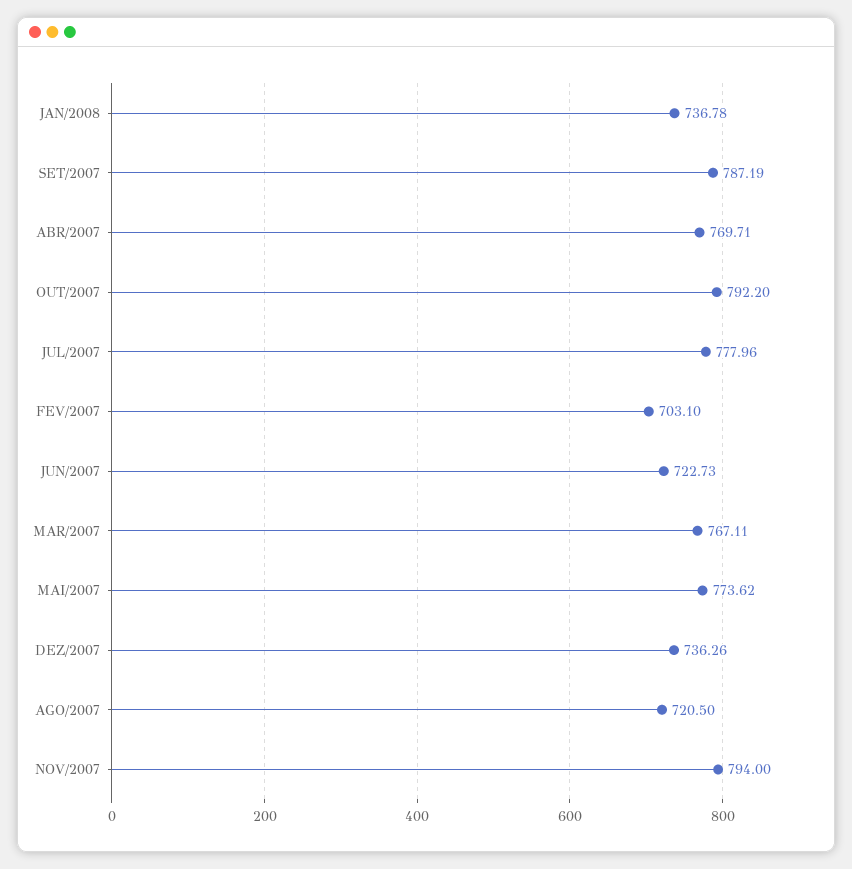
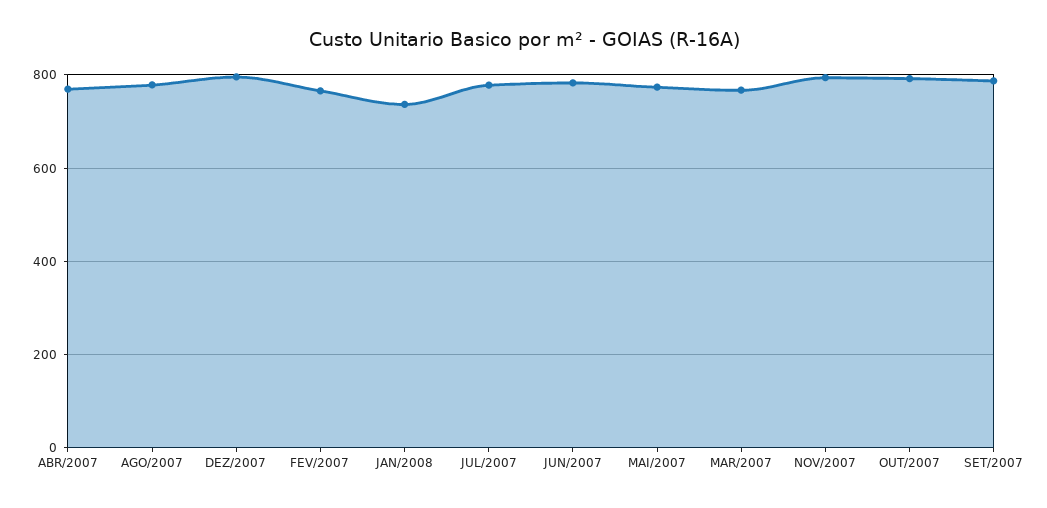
  {
    "JAN/2008": 736.78,
    "SET/2007": 787.19,
    "ABR/2007": 769.71,
    "OUT/2007": 792.2,
    "JUL/2007": 777.96,
-   "FEV/2007": 703.1,
+   "FEV/2007": 760,
-   "JUN/2007": 722.73,
+   "JUN/2007": 780,
    "MAR/2007": 767.11,
    "MAI/2007": 773.62,
-   "DEZ/2007": 736.26,
+   "DEZ/2007": 800,
-   "AGO/2007": 720.5,
+   "AGO/2007": 780,
    "NOV/2007": 794
  }

